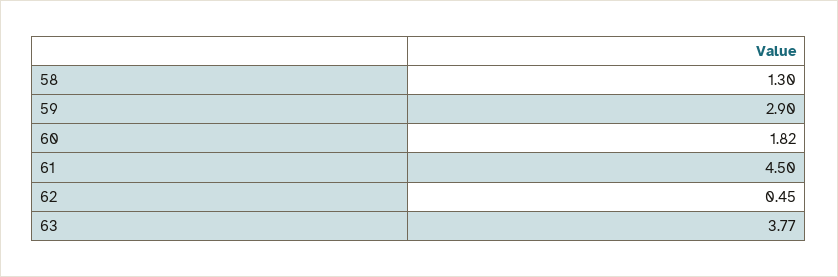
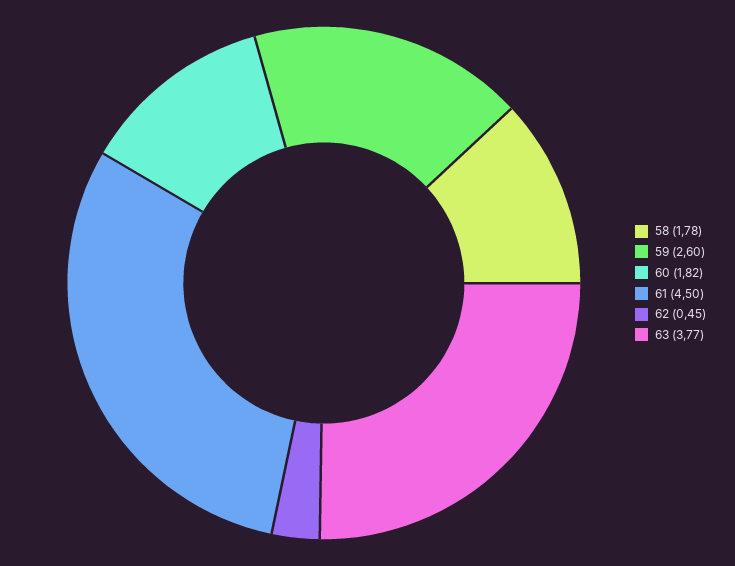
  {
-   "58": 1.3,
+   "58": 1.78,
-   "59": 2.9,
+   "59": 2.6,
    "60": 1.82,
    "61": 4.5,
    "62": 0.45,
    "63": 3.77
  }

